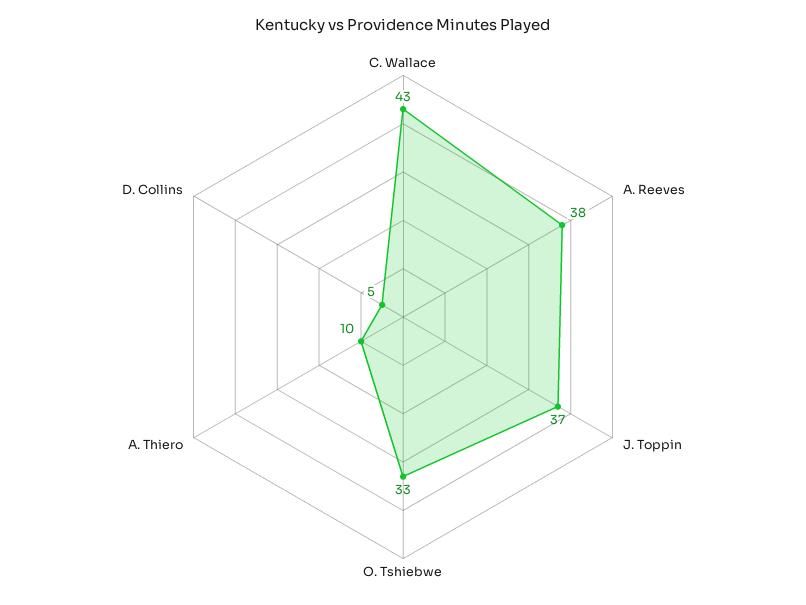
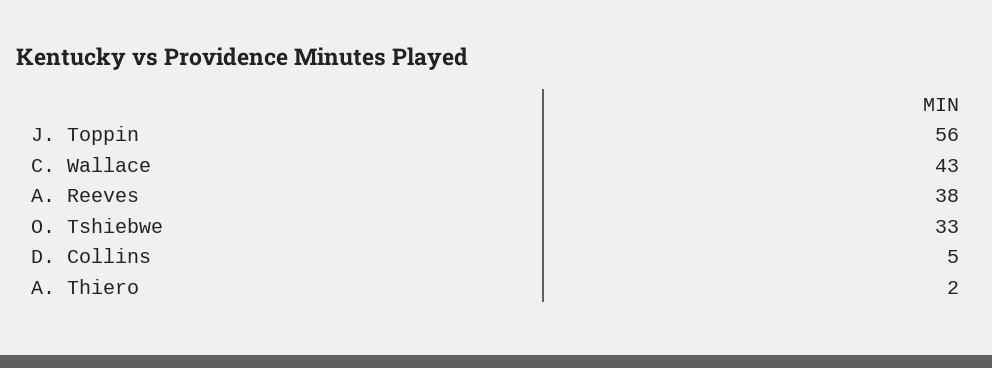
  {
    "C. Wallace": 43,
    "A. Reeves": 38,
-   "J. Toppin": 37,
+   "J. Toppin": 56,
    "O. Tshiebwe": 33,
-   "A. Thiero": 10,
+   "A. Thiero": 2,
    "D. Collins": 5
  }

